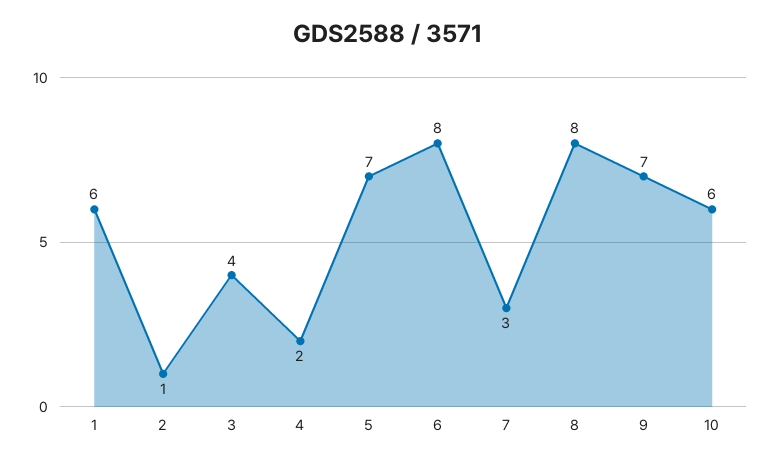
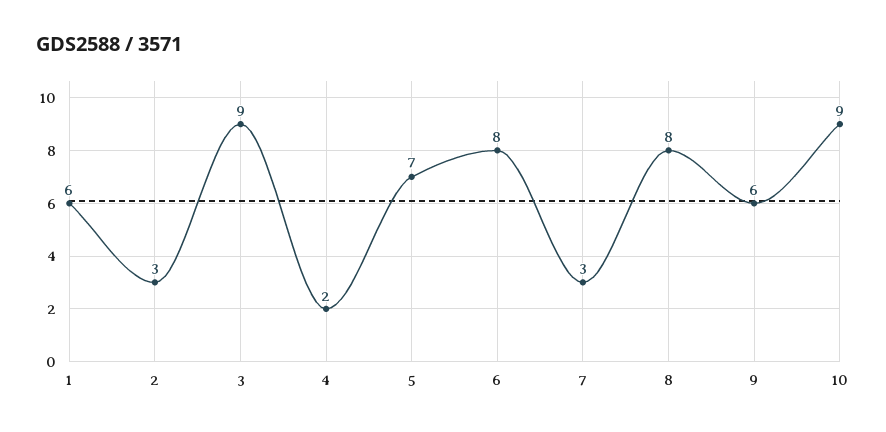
  {
    "1": 6,
-   "2": 1,
+   "2": 3,
-   "3": 4,
+   "3": 9,
    "4": 2,
    "5": 7,
    "6": 8,
    "7": 3,
    "8": 8,
-   "9": 7,
+   "9": 6,
-   "10": 6
+   "10": 9
  }

